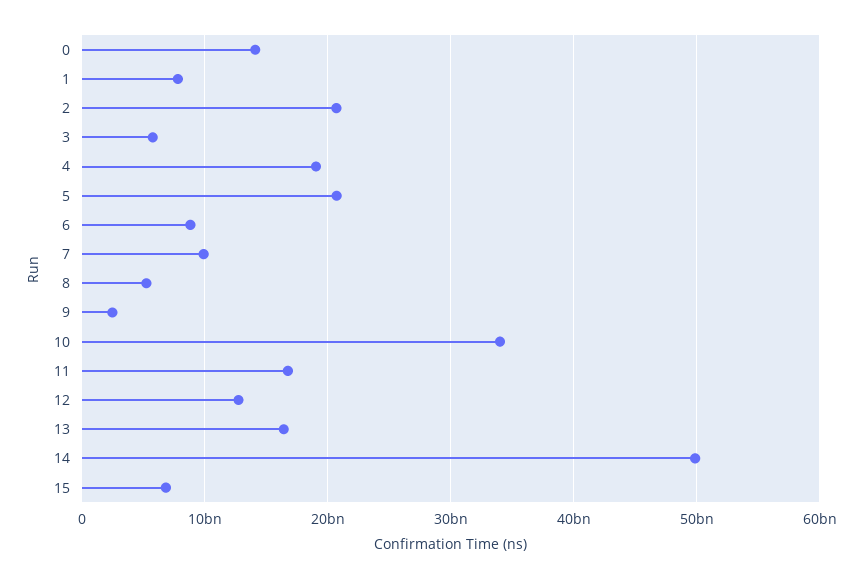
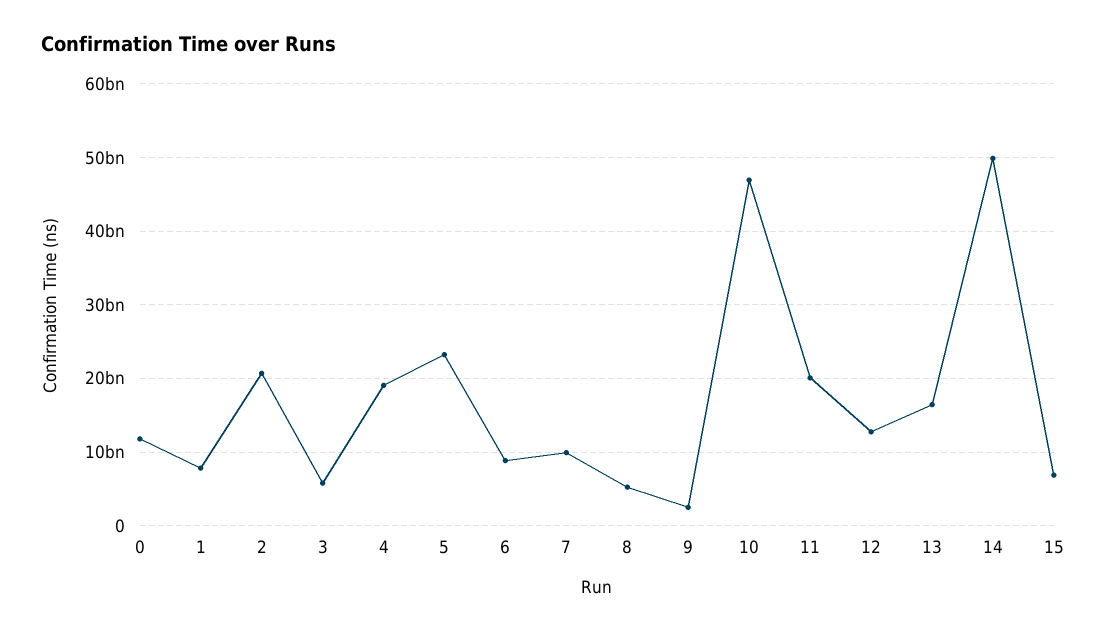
  {
-   "0": 14000000000,
+   "0": 12000000000,
    "1": 8000000000,
    "2": 21000000000,
    "3": 6000000000,
    "4": 19000000000,
-   "5": 21000000000,
+   "5": 23000000000,
    "6": 9000000000,
    "7": 10000000000,
    "8": 5000000000,
    "9": 2000000000,
-   "10": 34000000000,
+   "10": 47000000000,
-   "11": 17000000000,
+   "11": 20000000000,
    "12": 13000000000,
    "13": 16000000000,
    "14": 50000000000,
    "15": 7000000000
  }

